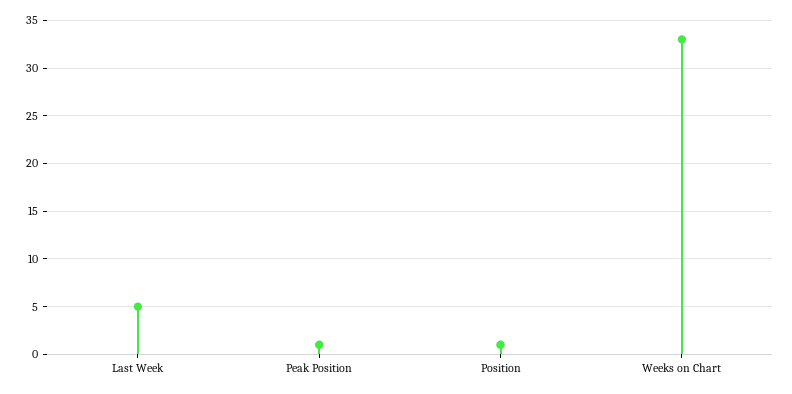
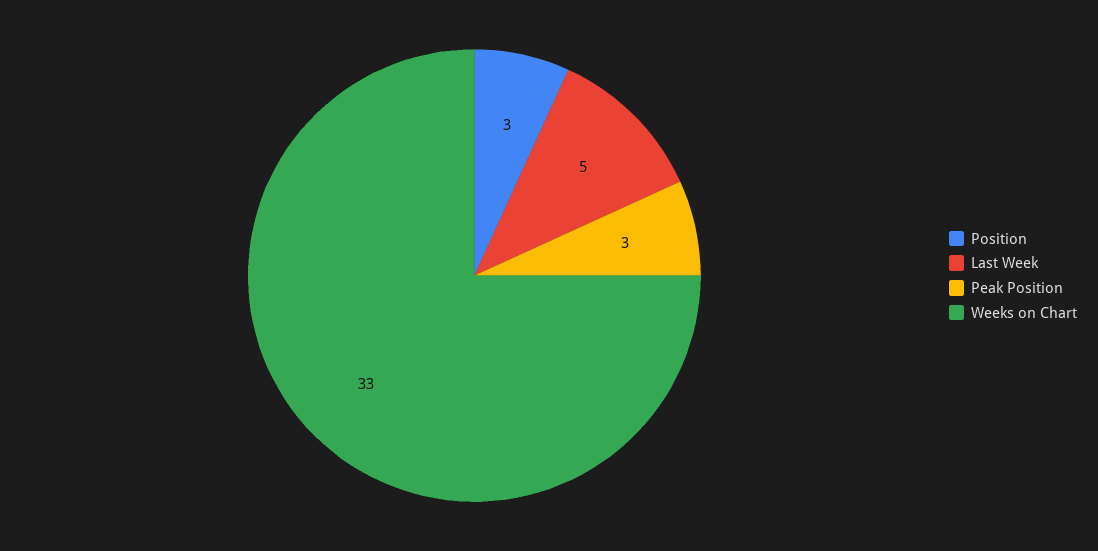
  {
    "Last Week": 5,
-   "Peak Position": 1,
+   "Peak Position": 3,
-   "Position": 1,
+   "Position": 3,
    "Weeks on Chart": 33
  }

